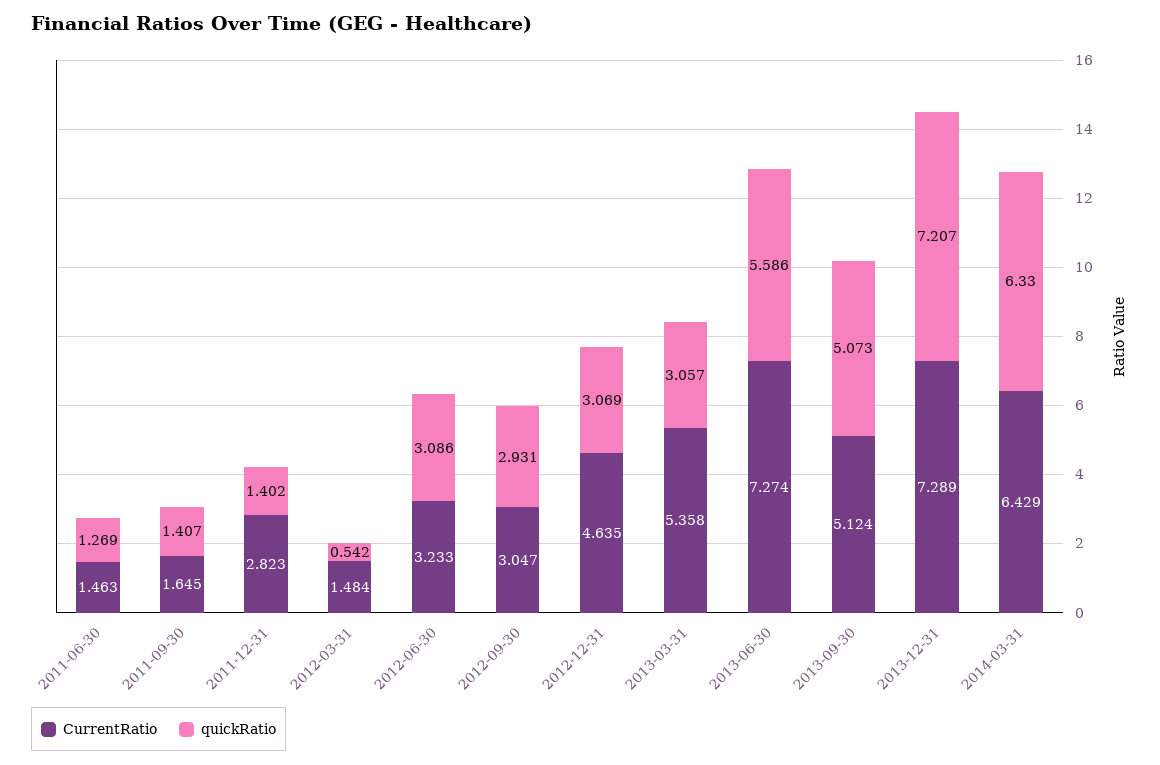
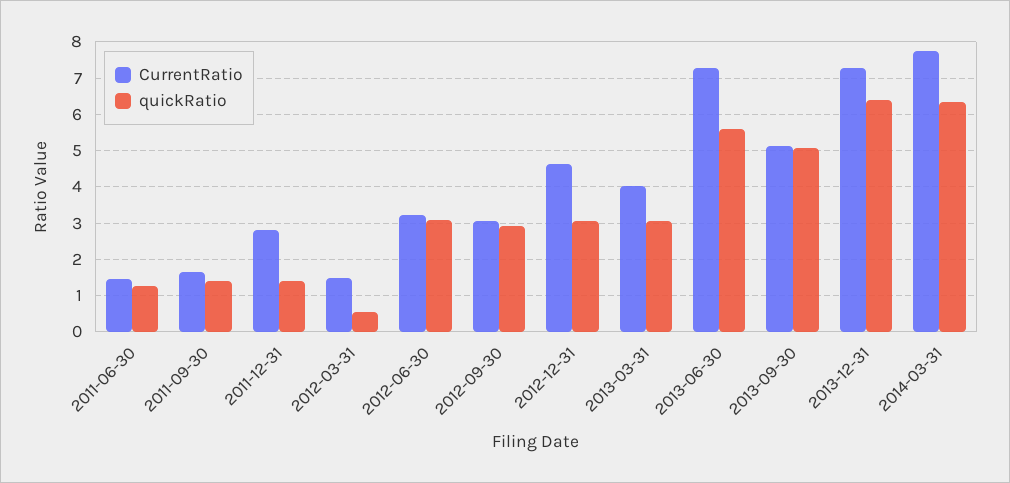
  {
    "CurrentRatio": {
      "2011-06-30": 1.463,
      "2011-09-30": 1.645,
      "2011-12-31": 2.823,
      "2012-03-31": 1.484,
      "2012-06-30": 3.233,
      "2012-09-30": 3.047,
      "2012-12-31": 4.635,
-     "2013-03-31": 5.358,
+     "2013-03-31": 4,
      "2013-06-30": 7.274,
      "2013-09-30": 5.124,
      "2013-12-31": 7.289,
-     "2014-03-31": 6.429
+     "2014-03-31": 7.8
    },
    "quickRatio": {
      "2011-06-30": 1.269,
      "2011-09-30": 1.407,
      "2011-12-31": 1.402,
      "2012-03-31": 0.542,
      "2012-06-30": 3.086,
      "2012-09-30": 2.931,
      "2012-12-31": 3.069,
      "2013-03-31": 3.057,
      "2013-06-30": 5.586,
      "2013-09-30": 5.073,
-     "2013-12-31": 7.207,
+     "2013-12-31": 6.4,
      "2014-03-31": 6.33
    }
  }

